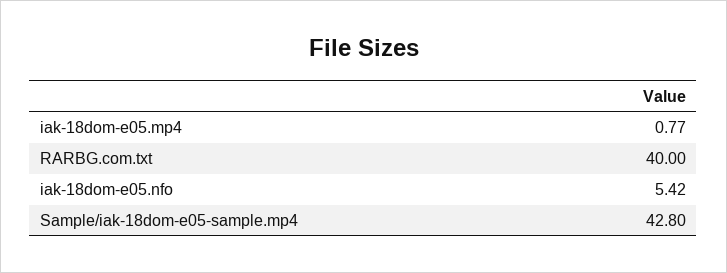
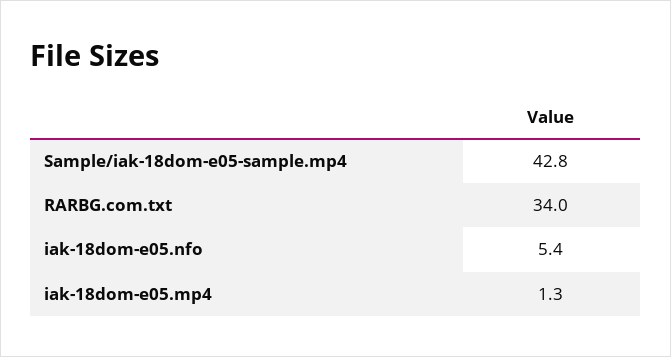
  {
-   "iak-18dom-e05.mp4": 0.77,
+   "iak-18dom-e05.mp4": 1.3,
-   "RARBG.com.txt": 40,
+   "RARBG.com.txt": 34,
    "iak-18dom-e05.nfo": 5.42,
    "Sample/iak-18dom-e05-sample.mp4": 42.8
  }

